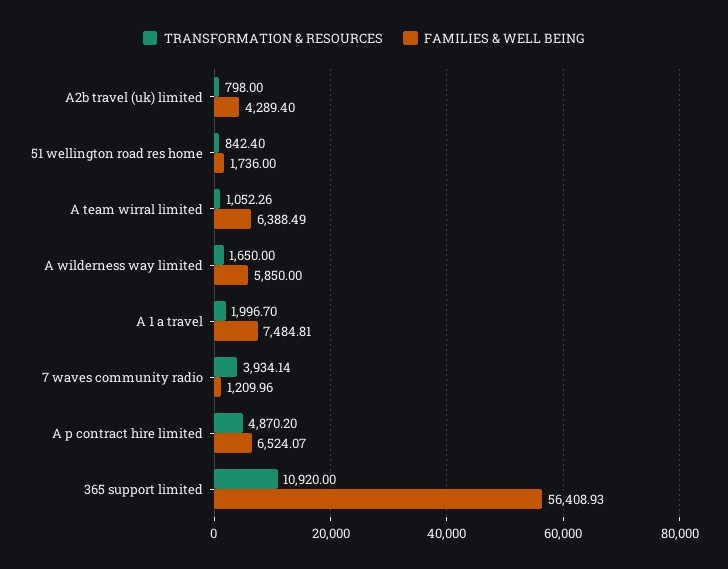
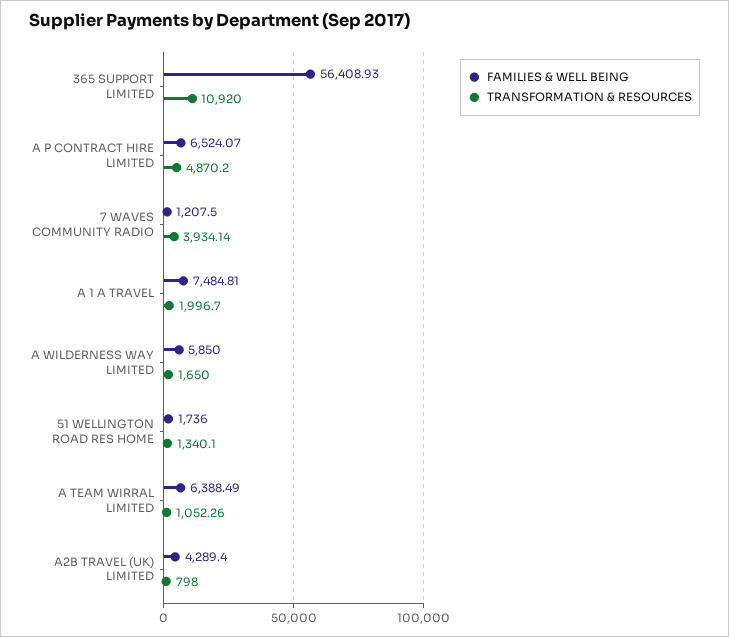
  {
    "TRANSFORMATION & RESOURCES": {
      "A2b travel (uk) limited": 798,
-     "51 wellington road res home": 842.4,
+     "51 wellington road res home": 1340.1,
      "A team wirral limited": 1052.26,
      "A wilderness way limited": 1650,
      "A 1 a travel": 1996.7,
      "7 waves community radio": 3934.14,
      "A p contract hire limited": 4870.2,
      "365 support limited": 10920
    },
    "FAMILIES & WELL BEING": {
      "A2b travel (uk) limited": 4289.4,
      "51 wellington road res home": 1736,
      "A team wirral limited": 6388.49,
      "A wilderness way limited": 5850,
      "A 1 a travel": 7484.81,
-     "7 waves community radio": 1209.96,
+     "7 waves community radio": 1207.5,
      "A p contract hire limited": 6524.07,
      "365 support limited": 56408.93
    }
  }

